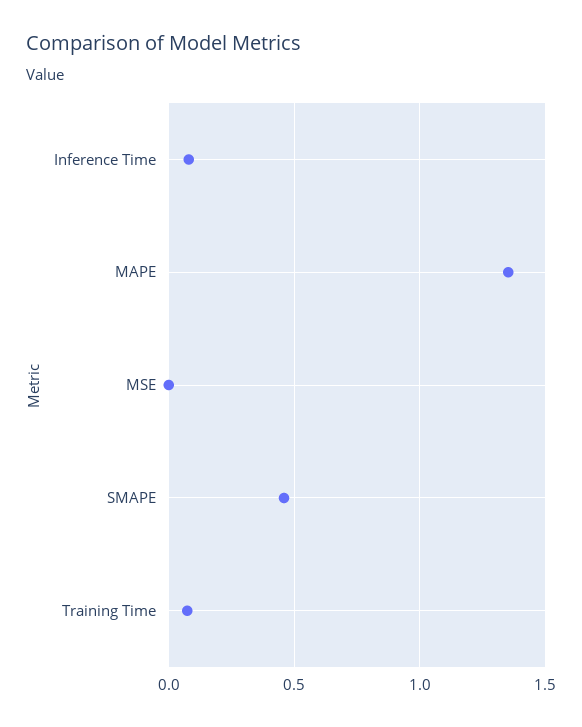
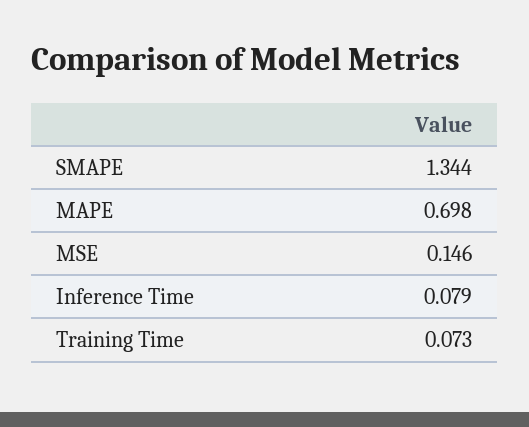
  {
    "Inference Time": 0.079,
-   "MAPE": 1.35,
+   "MAPE": 0.698,
-   "MSE": 0,
+   "MSE": 0.146,
-   "SMAPE": 0.45,
+   "SMAPE": 1.344,
    "Training Time": 0.073
  }

